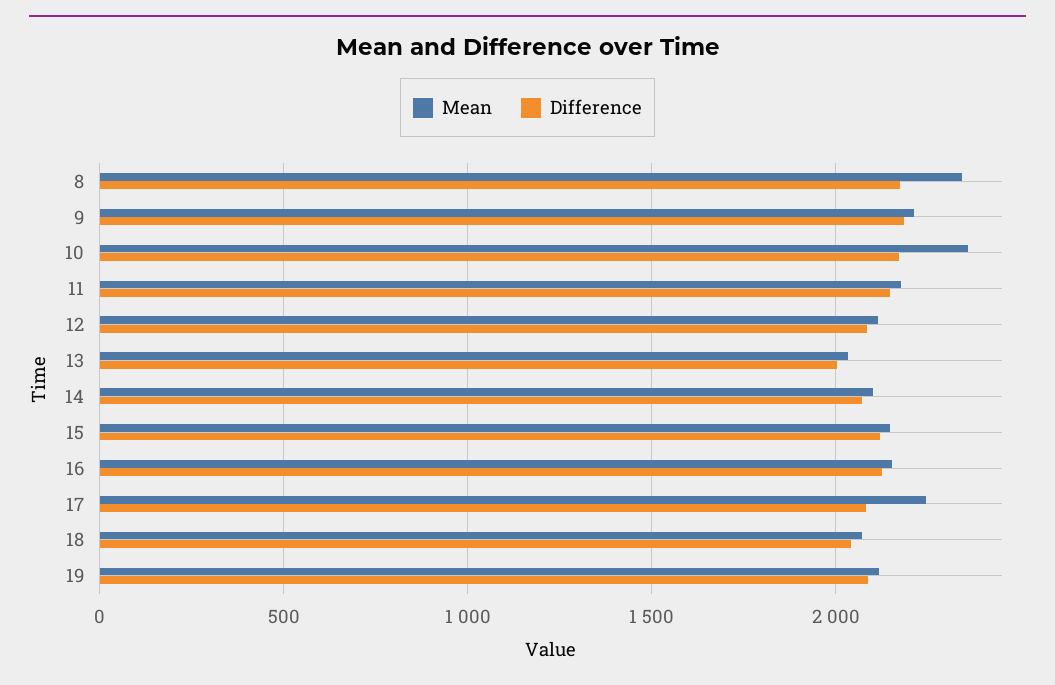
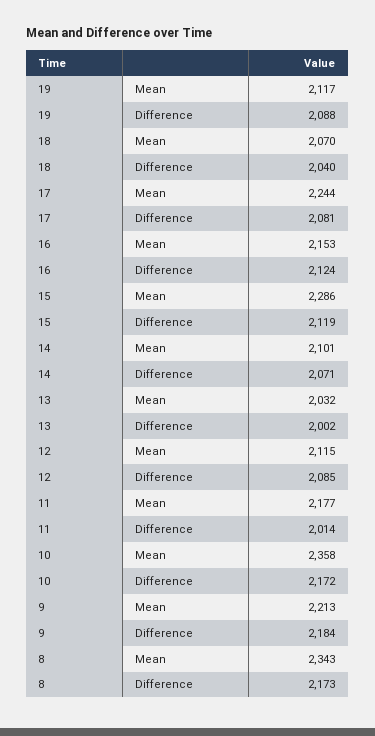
  {
    "Mean": {
      "8": 2343,
      "9": 2213,
      "10": 2358,
      "11": 2177,
      "12": 2115,
      "13": 2032,
      "14": 2101,
-     "15": 2150,
+     "15": 2286,
      "16": 2153,
      "17": 2244,
      "18": 2070,
      "19": 2117
    },
    "Difference": {
      "8": 2173,
      "9": 2184,
      "10": 2172,
-     "11": 2150,
+     "11": 2014,
      "12": 2085,
      "13": 2002,
      "14": 2071,
      "15": 2119,
      "16": 2124,
      "17": 2081,
      "18": 2040,
      "19": 2088
    }
  }

